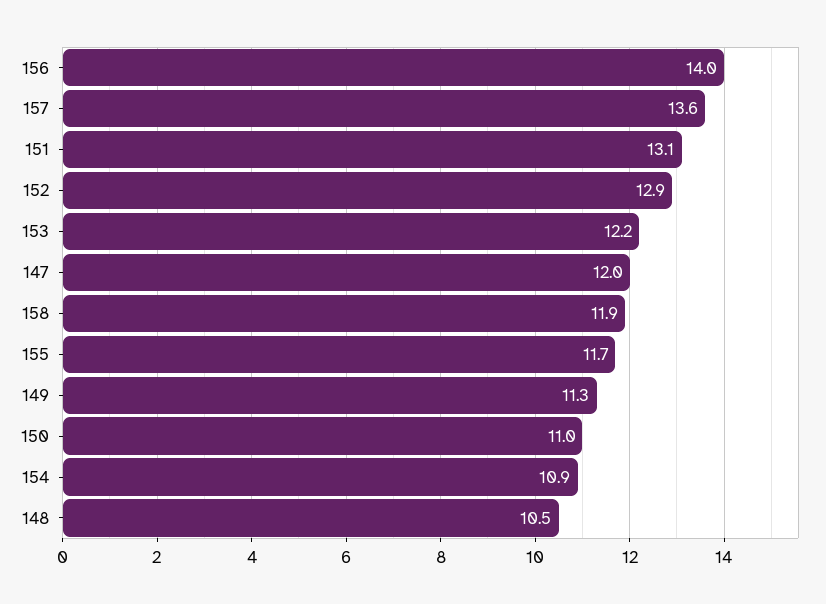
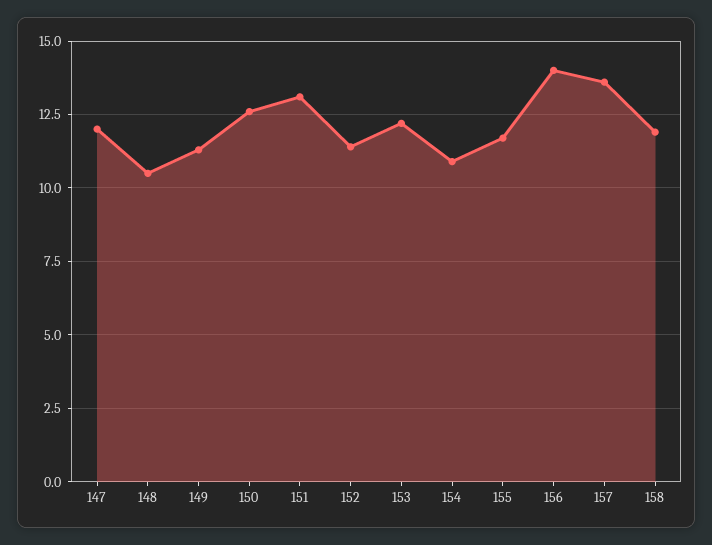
  {
    "156": 14,
    "157": 13.6,
    "151": 13.1,
-   "152": 12.9,
+   "152": 11.5,
    "153": 12.2,
    "147": 12,
    "158": 11.9,
    "155": 11.7,
    "149": 11.3,
-   "150": 11,
+   "150": 12.5,
    "154": 10.9,
    "148": 10.5
  }

